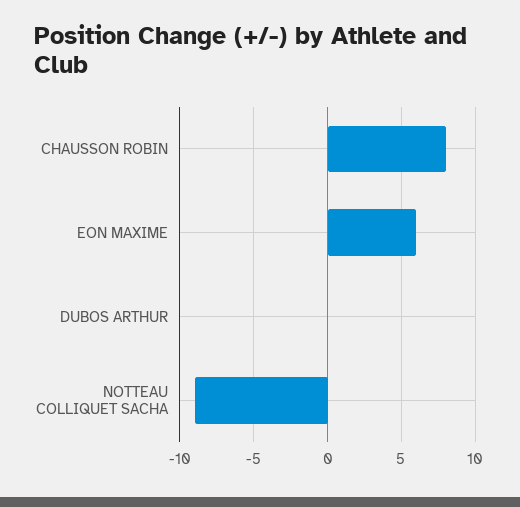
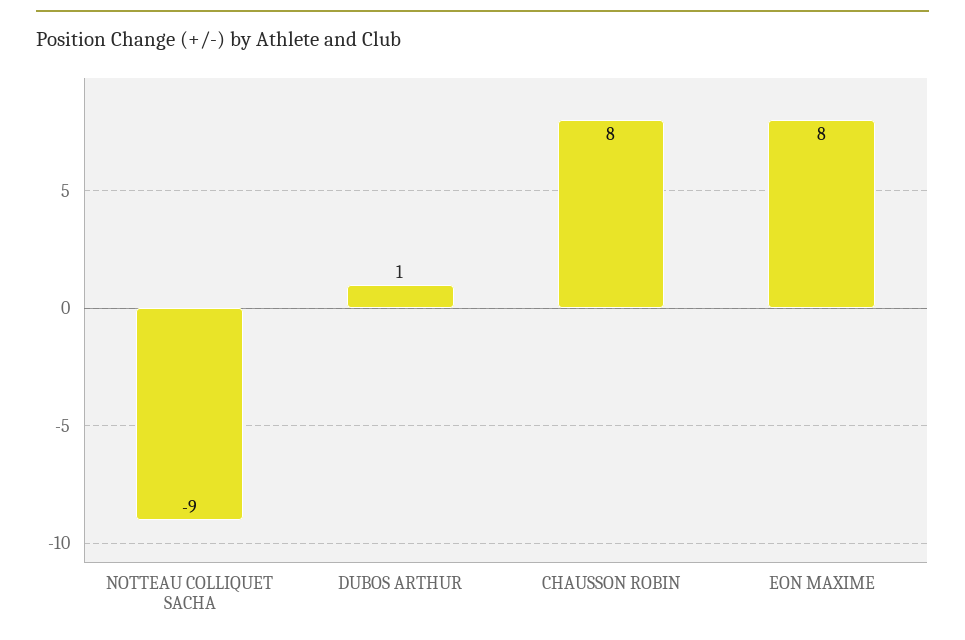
  {
    "CHAUSSON ROBIN": 8,
-   "EON MAXIME": 6,
+   "EON MAXIME": 8,
-   "DUBOS ARTHUR": 0,
+   "DUBOS ARTHUR": 1,
    "NOTTEAU COLLIQUET SACHA": -9
  }

